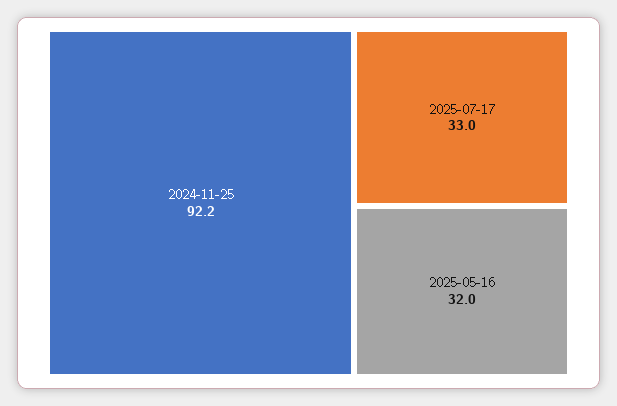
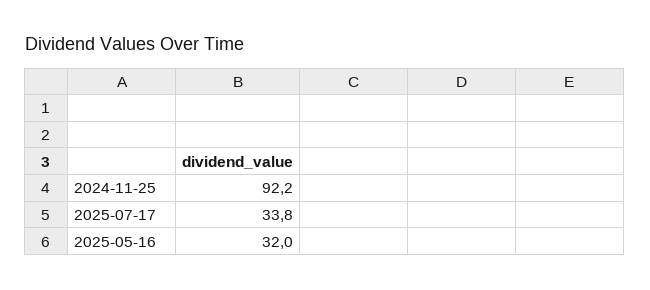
  {
    "2024-11-25": 92.2,
-   "2025-07-17": 33,
+   "2025-07-17": 33.8,
    "2025-05-16": 32
  }

